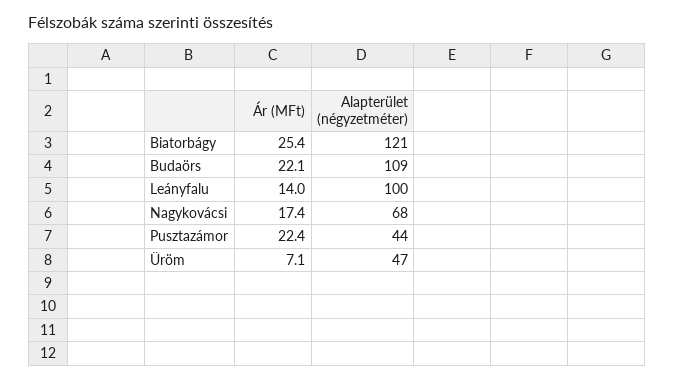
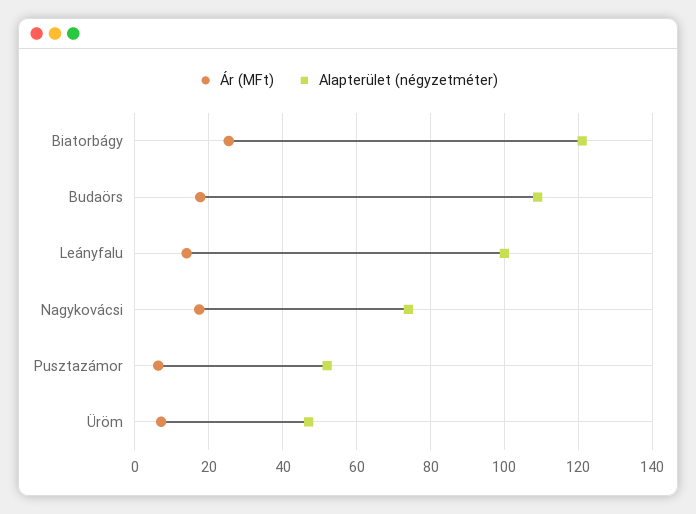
  {
    "Ár (MFt)": {
      "Biatorbágy": 25.4,
-     "Budaörs": 22.1,
+     "Budaörs": 18,
      "Leányfalu": 14,
      "Nagykovácsi": 17.4,
-     "Pusztazámor": 22.4,
+     "Pusztazámor": 6,
      "Üröm": 7.1
    },
    "Alapterület (négyzetméter)": {
      "Biatorbágy": 121,
      "Budaörs": 109,
      "Leányfalu": 100,
-     "Nagykovácsi": 68,
+     "Nagykovácsi": 74,
-     "Pusztazámor": 44,
+     "Pusztazámor": 52,
      "Üröm": 47
    }
  }

